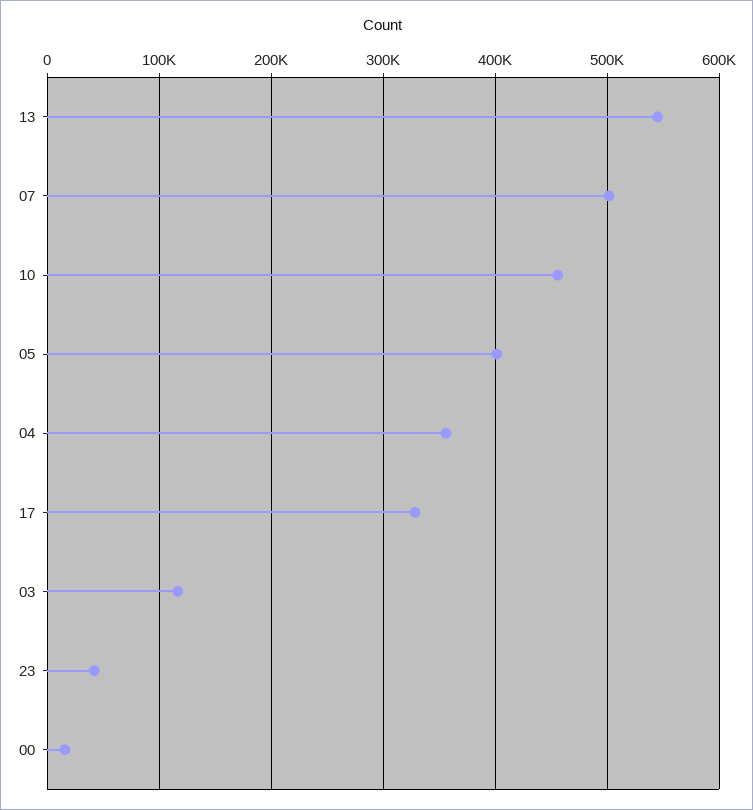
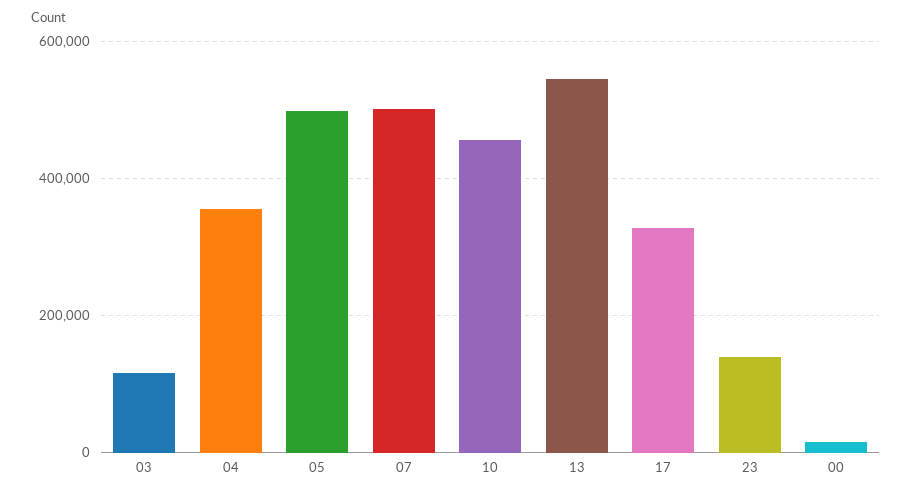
  {
    "13": 540000,
    "07": 500000,
    "10": 460000,
-   "05": 400000,
+   "05": 500000,
    "04": 360000,
    "17": 330000,
    "03": 120000,
-   "23": 40000,
+   "23": 140000,
    "00": 20000
  }

